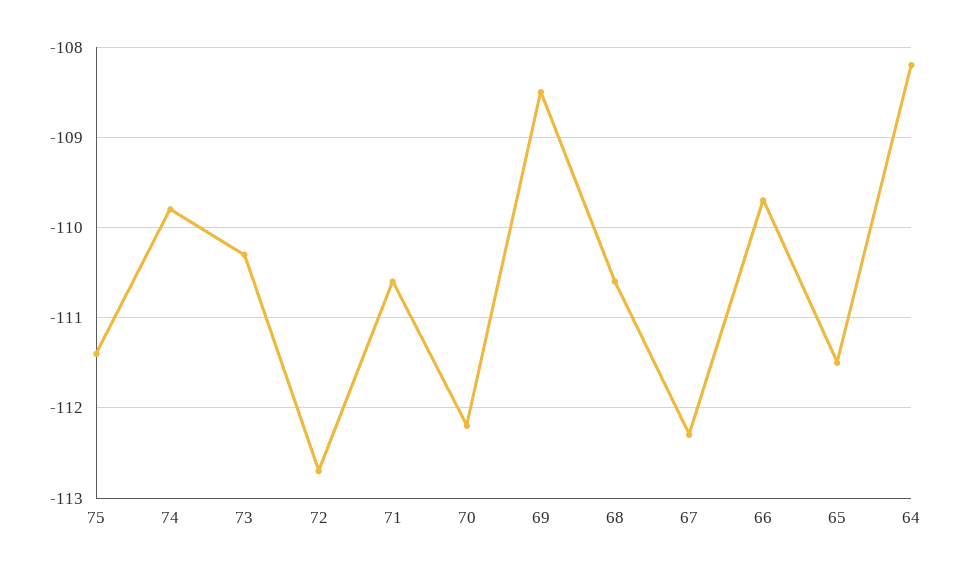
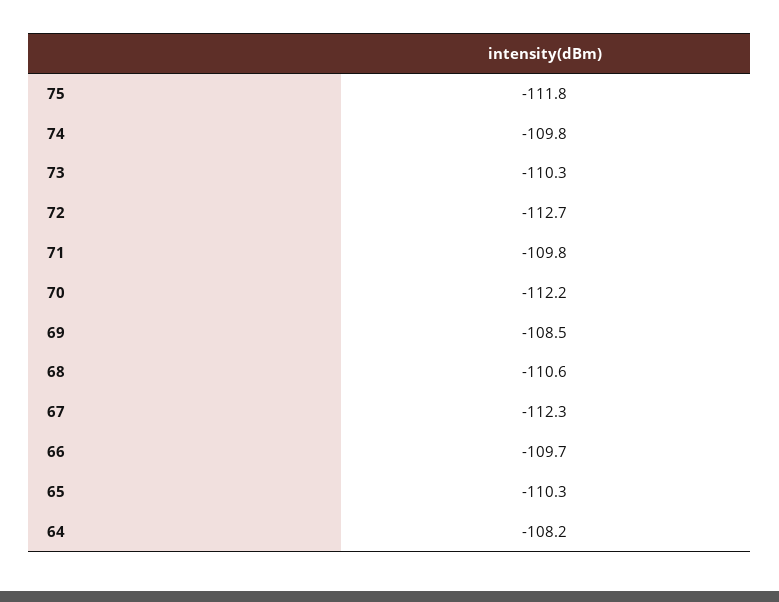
  {
-   "75": -111.4,
+   "75": -111.8,
    "74": -109.8,
    "73": -110.3,
    "72": -112.7,
-   "71": -110.6,
+   "71": -109.8,
    "70": -112.2,
    "69": -108.5,
    "68": -110.6,
    "67": -112.3,
    "66": -109.7,
-   "65": -111.5,
+   "65": -110.3,
    "64": -108.2
  }

